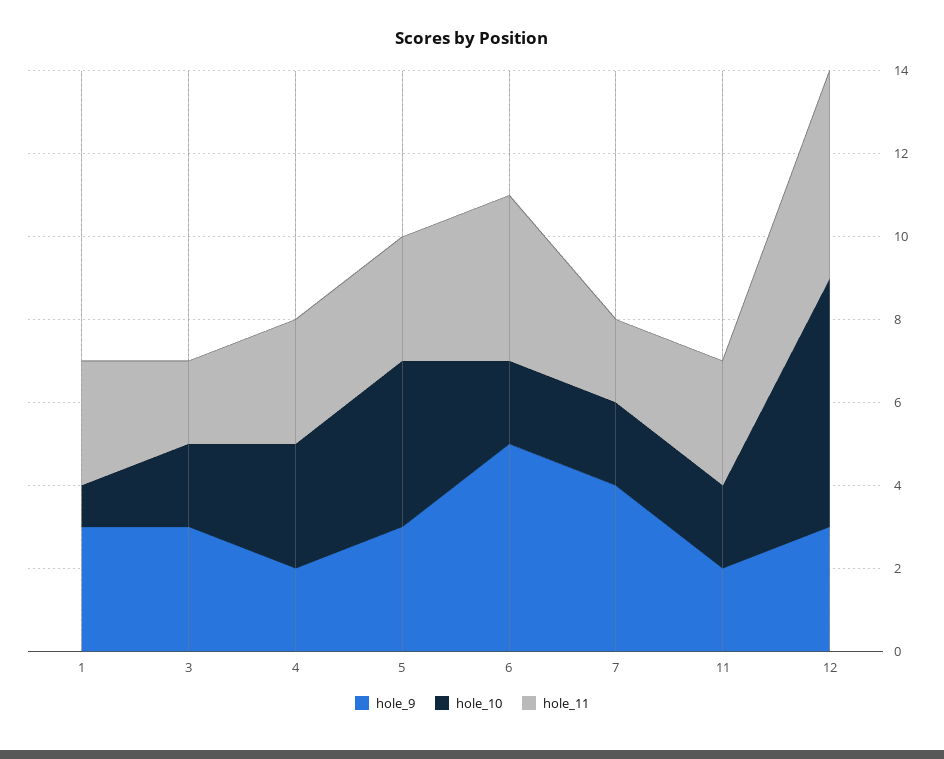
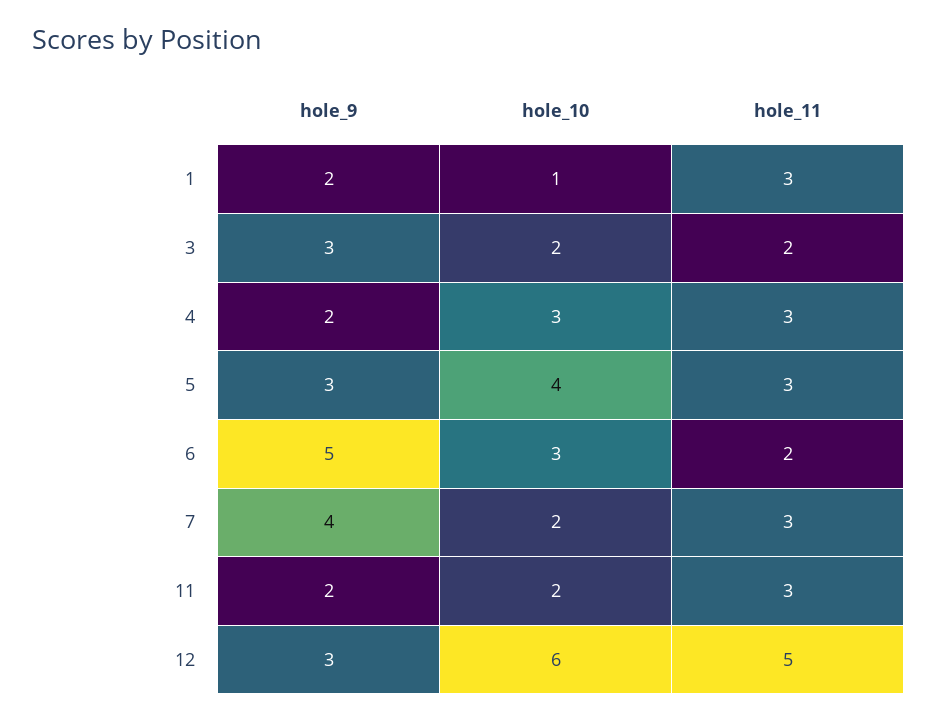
  {
    "hole_9": {
-     "1": 3,
+     "1": 2,
      "3": 3,
      "4": 2,
      "5": 3,
      "6": 5,
      "7": 4,
      "11": 2,
      "12": 3
    },
    "hole_10": {
      "1": 1,
      "3": 2,
      "4": 3,
      "5": 4,
-     "6": 2,
+     "6": 3,
      "7": 2,
      "11": 2,
      "12": 6
    },
    "hole_11": {
      "1": 3,
      "3": 2,
      "4": 3,
      "5": 3,
-     "6": 4,
+     "6": 2,
-     "7": 2,
+     "7": 3,
      "11": 3,
      "12": 5
    }
  }

